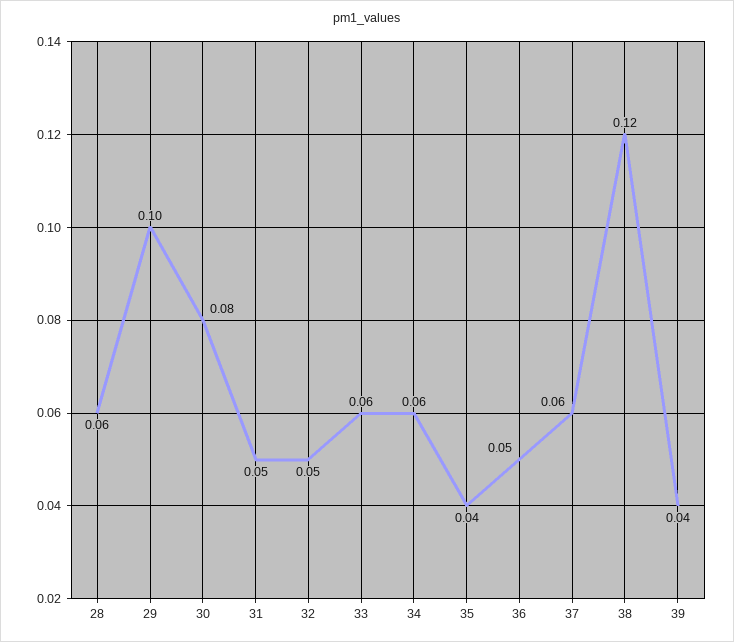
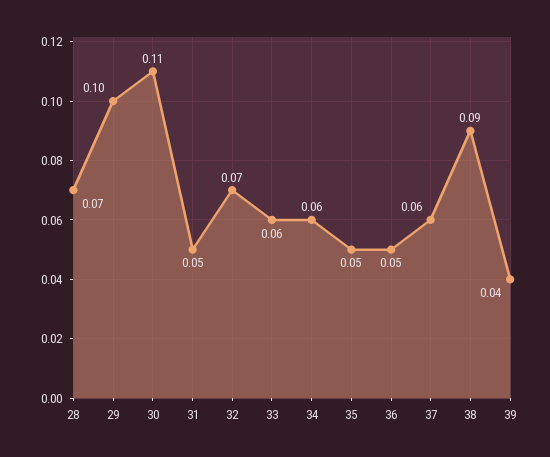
  {
-   "28": 0.06,
+   "28": 0.07,
    "29": 0.1,
-   "30": 0.08,
+   "30": 0.11,
    "31": 0.05,
-   "32": 0.05,
+   "32": 0.07,
    "33": 0.06,
    "34": 0.06,
-   "35": 0.04,
+   "35": 0.05,
    "36": 0.05,
    "37": 0.06,
-   "38": 0.12,
+   "38": 0.09,
    "39": 0.04
  }

